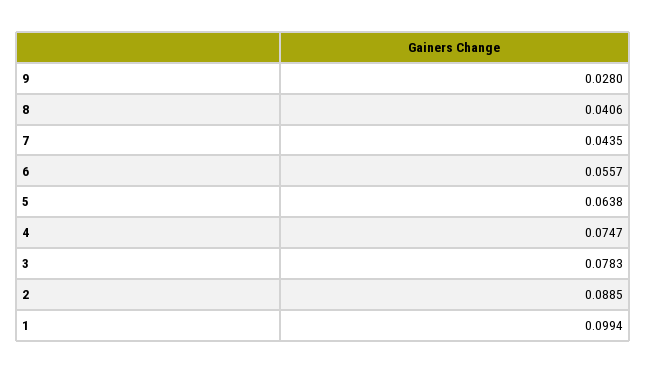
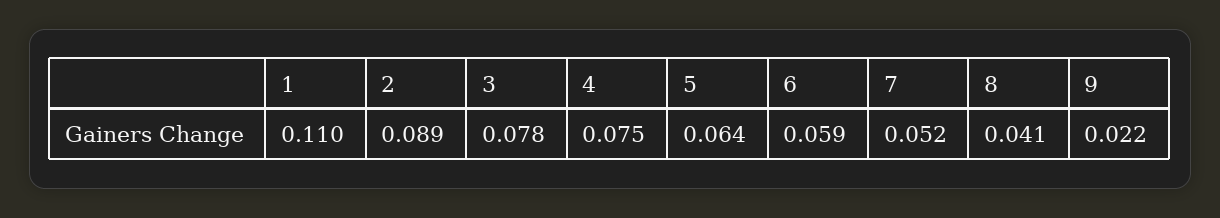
  {
-   "9": 0.028,
+   "9": 0.022,
    "8": 0.0406,
-   "7": 0.0435,
+   "7": 0.052,
-   "6": 0.0557,
+   "6": 0.059,
    "5": 0.0638,
    "4": 0.0747,
    "3": 0.0783,
    "2": 0.0885,
-   "1": 0.0994
+   "1": 0.11
  }

